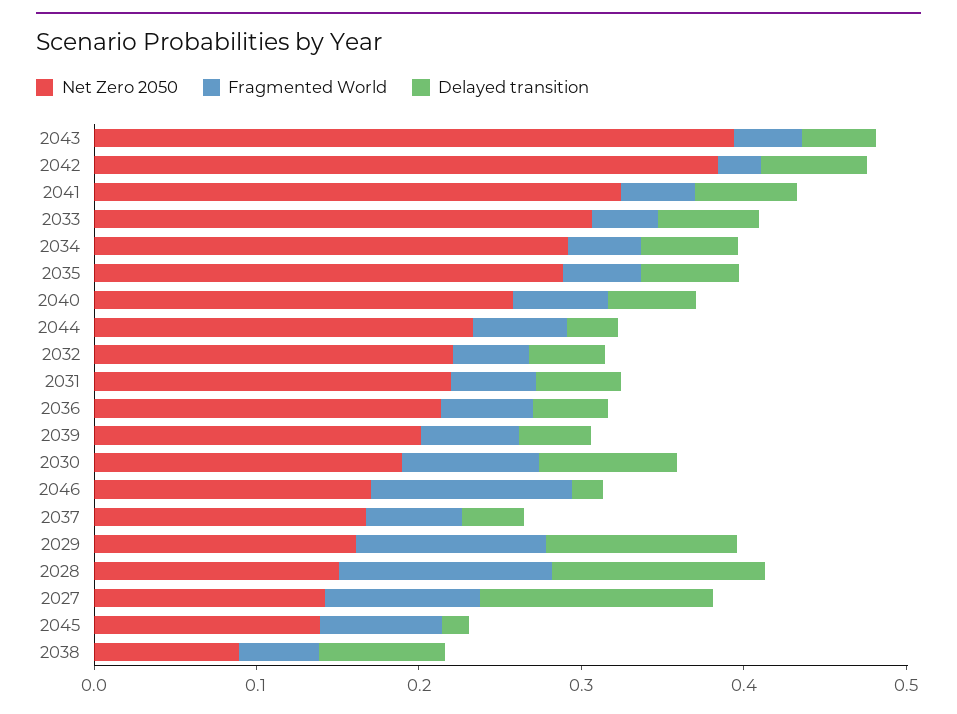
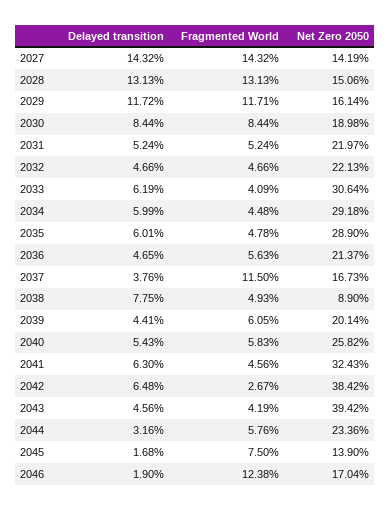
  {
    "Net Zero 2050": {
      "2043": 0.3942,
      "2042": 0.3842,
      "2041": 0.3243,
      "2033": 0.3064,
      "2034": 0.2918,
      "2035": 0.289,
      "2040": 0.2582,
      "2044": 0.2336,
      "2032": 0.2213,
      "2031": 0.2197,
      "2036": 0.2137,
      "2039": 0.2014,
      "2030": 0.1898,
      "2046": 0.1704,
      "2037": 0.1673,
      "2029": 0.1614,
      "2028": 0.1506,
      "2027": 0.1419,
      "2045": 0.139,
      "2038": 0.089
    },
    "Fragmented World": {
      "2043": 0.0419,
      "2042": 0.0267,
      "2041": 0.0456,
      "2033": 0.0409,
      "2034": 0.0448,
      "2035": 0.0478,
      "2040": 0.0583,
      "2044": 0.0576,
      "2032": 0.0466,
      "2031": 0.0524,
      "2036": 0.0563,
      "2039": 0.0605,
      "2030": 0.0844,
      "2046": 0.1238,
-     "2037": 0.06,
+     "2037": 0.115,
      "2029": 0.1171,
      "2028": 0.1313,
-     "2027": 0.1,
+     "2027": 0.1432,
      "2045": 0.075,
      "2038": 0.0493
    },
    "Delayed transition": {
      "2043": 0.0456,
      "2042": 0.0648,
      "2041": 0.063,
      "2033": 0.0619,
      "2034": 0.0599,
      "2035": 0.0601,
      "2040": 0.0543,
      "2044": 0.0316,
      "2032": 0.0466,
      "2031": 0.0524,
      "2036": 0.0465,
      "2039": 0.0441,
      "2030": 0.0844,
      "2046": 0.019,
      "2037": 0.0376,
      "2029": 0.1172,
      "2028": 0.1313,
      "2027": 0.1432,
      "2045": 0.0168,
      "2038": 0.0775
    }
  }

